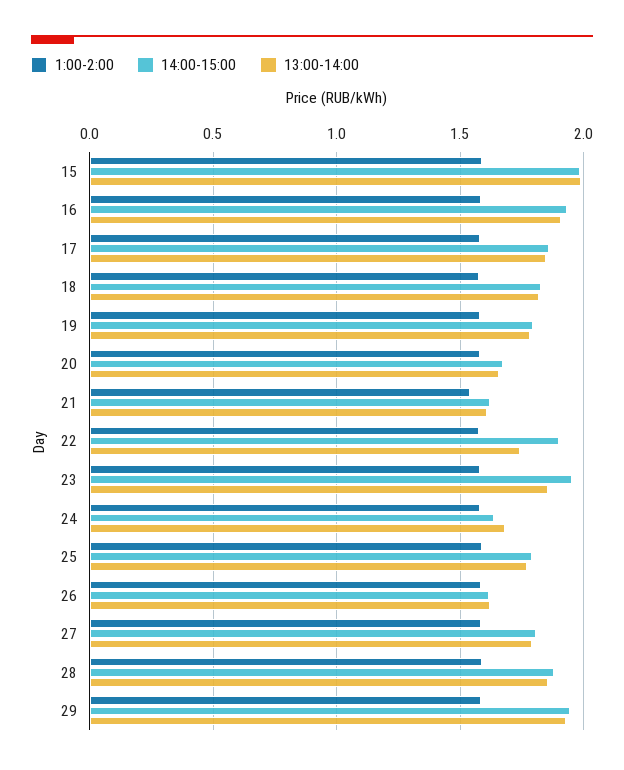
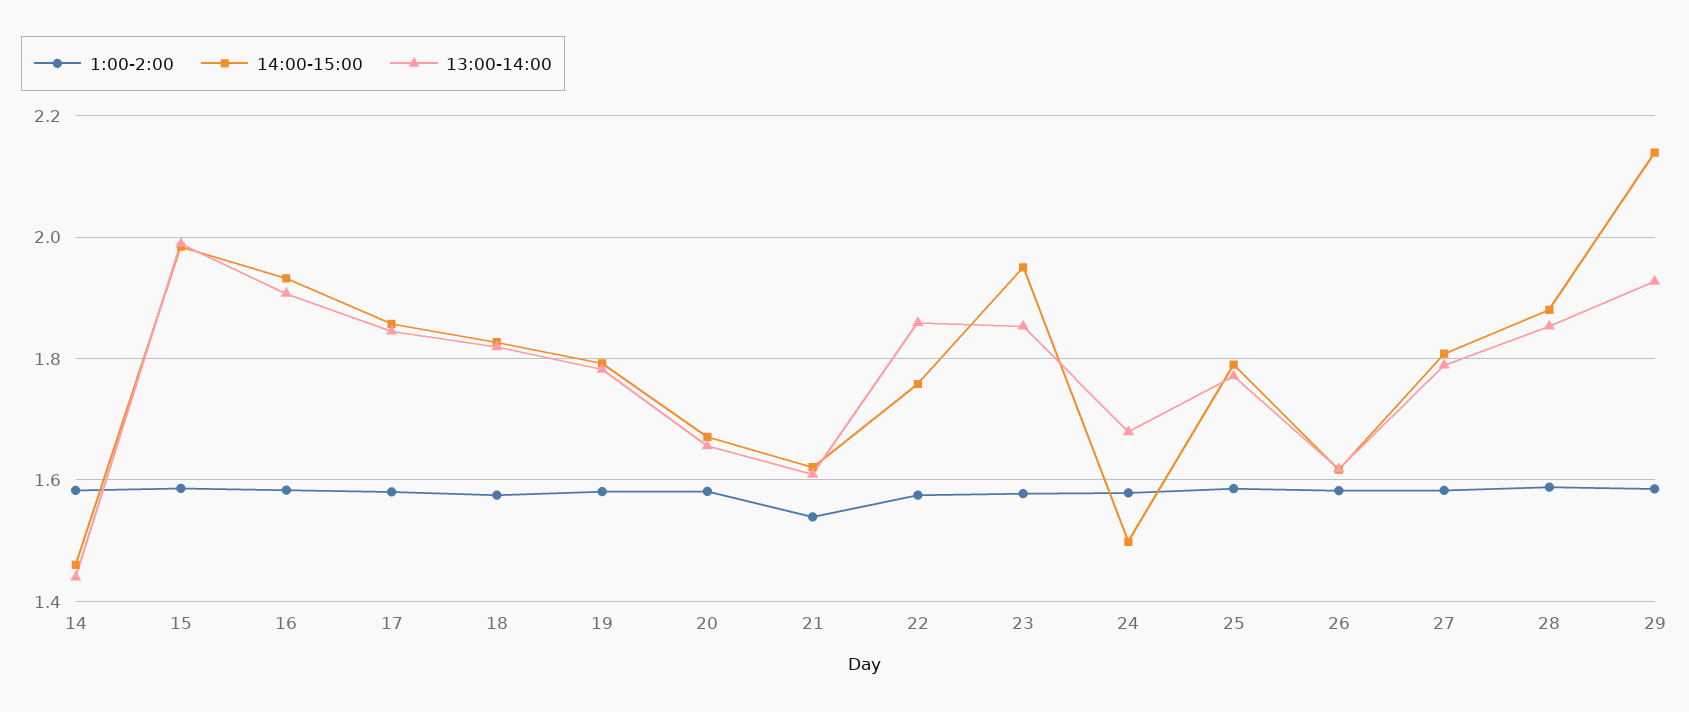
  {
    "1:00-2:00": {
      "15": 1.58,
      "16": 1.58,
      "17": 1.58,
      "18": 1.58,
      "19": 1.58,
      "20": 1.58,
      "21": 1.54,
      "22": 1.58,
      "23": 1.58,
      "24": 1.58,
      "25": 1.58,
      "26": 1.58,
      "27": 1.58,
      "28": 1.58,
-     "29": 1.58
+     "29": 1.58,
+     "14": 1.58
    },
    "14:00-15:00": {
      "15": 1.98,
      "16": 1.94,
      "17": 1.86,
      "18": 1.82,
      "19": 1.8,
      "20": 1.68,
      "21": 1.62,
-     "22": 1.9,
+     "22": 1.76,
      "23": 1.96,
-     "24": 1.65,
+     "24": 1.5,
      "25": 1.8,
      "26": 1.62,
      "27": 1.8,
      "28": 1.88,
-     "29": 1.95
+     "29": 2.14,
+     "14": 1.46
    },
    "13:00-14:00": {
      "15": 1.98,
      "16": 1.9,
      "17": 1.84,
      "18": 1.82,
      "19": 1.78,
      "20": 1.66,
      "21": 1.6,
-     "22": 1.75,
+     "22": 1.86,
      "23": 1.86,
      "24": 1.68,
      "25": 1.78,
      "26": 1.62,
      "27": 1.78,
      "28": 1.86,
-     "29": 1.92
+     "29": 1.92,
+     "14": 1.44
    }
  }

